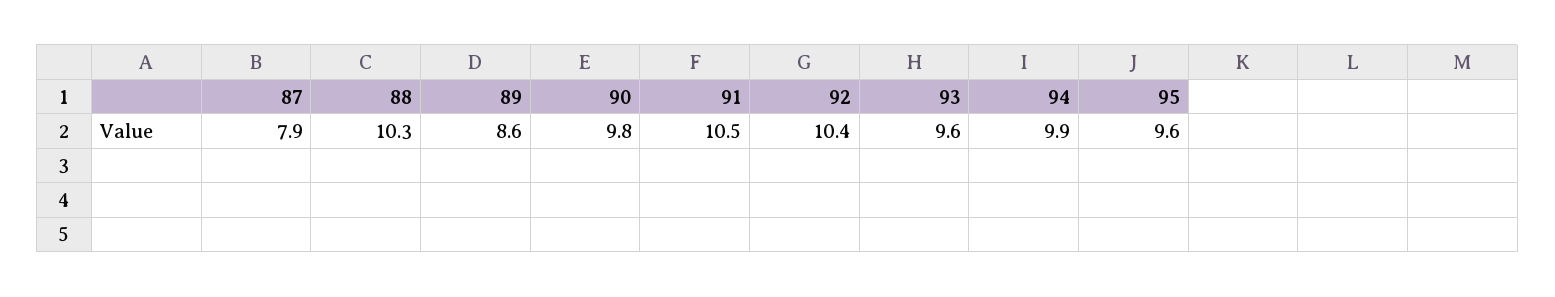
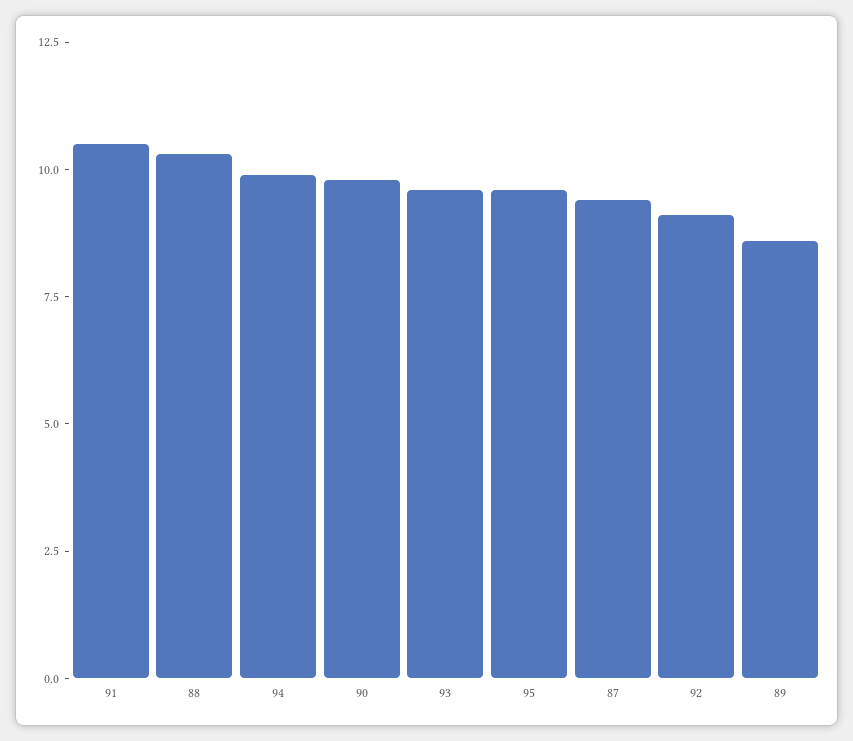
  {
-   "87": 7.9,
+   "87": 9.5,
    "88": 10.3,
    "89": 8.6,
    "90": 9.8,
    "91": 10.5,
-   "92": 10.4,
+   "92": 9,
    "93": 9.6,
    "94": 9.9,
    "95": 9.6
  }

